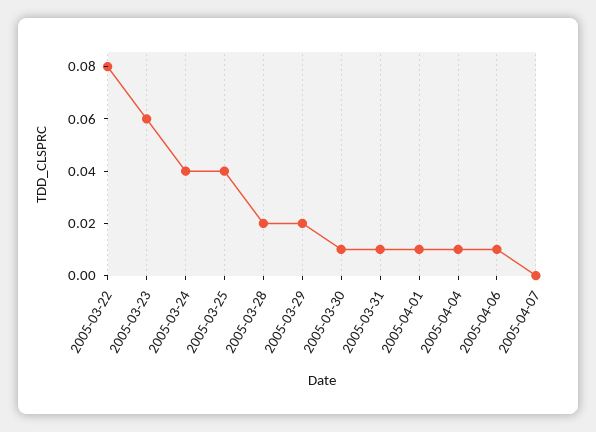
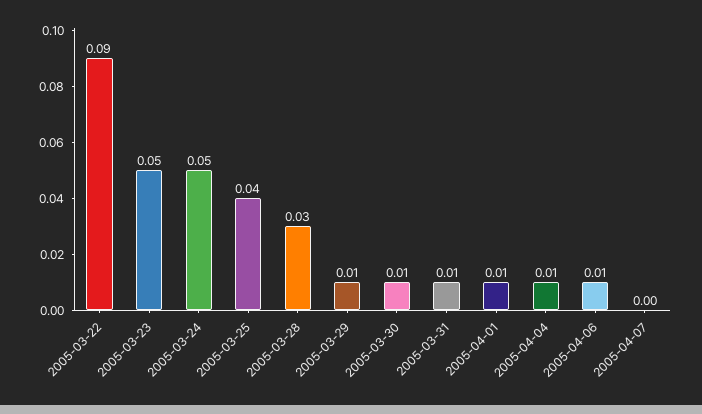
  {
-   "2005-03-22": 0.08,
+   "2005-03-22": 0.09,
-   "2005-03-23": 0.06,
+   "2005-03-23": 0.05,
-   "2005-03-24": 0.04,
+   "2005-03-24": 0.05,
    "2005-03-25": 0.04,
-   "2005-03-28": 0.02,
+   "2005-03-28": 0.03,
-   "2005-03-29": 0.02,
+   "2005-03-29": 0.01,
    "2005-03-30": 0.01,
    "2005-03-31": 0.01,
    "2005-04-01": 0.01,
    "2005-04-04": 0.01,
    "2005-04-06": 0.01,
    "2005-04-07": 0
  }

